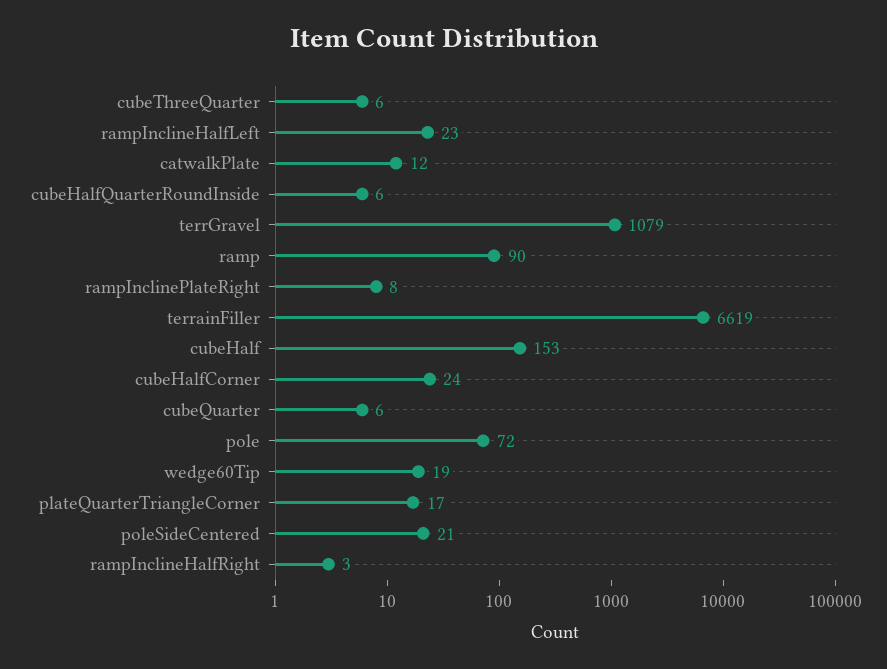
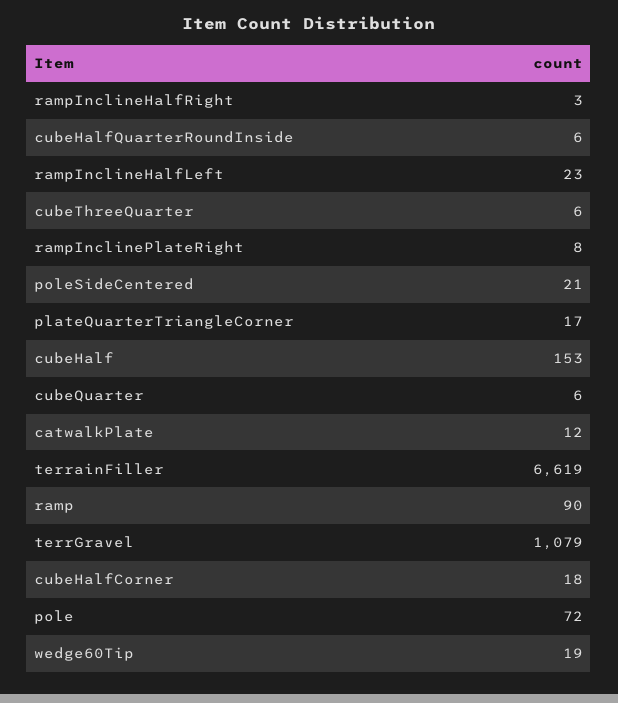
  {
    "cubeThreeQuarter": 6,
    "rampInclineHalfLeft": 23,
    "catwalkPlate": 12,
    "cubeHalfQuarterRoundInside": 6,
    "terrGravel": 1079,
    "ramp": 90,
    "rampInclinePlateRight": 8,
    "terrainFiller": 6619,
    "cubeHalf": 153,
-   "cubeHalfCorner": 24,
+   "cubeHalfCorner": 18,
    "cubeQuarter": 6,
    "pole": 72,
    "wedge60Tip": 19,
    "plateQuarterTriangleCorner": 17,
    "poleSideCentered": 21,
    "rampInclineHalfRight": 3
  }

